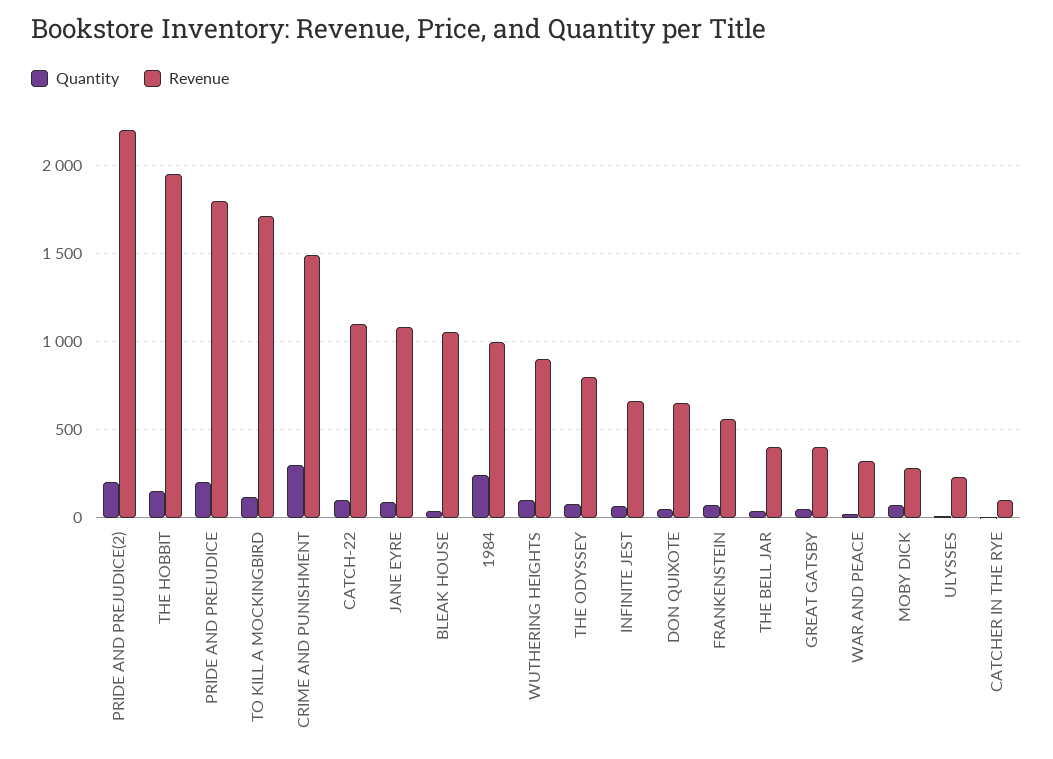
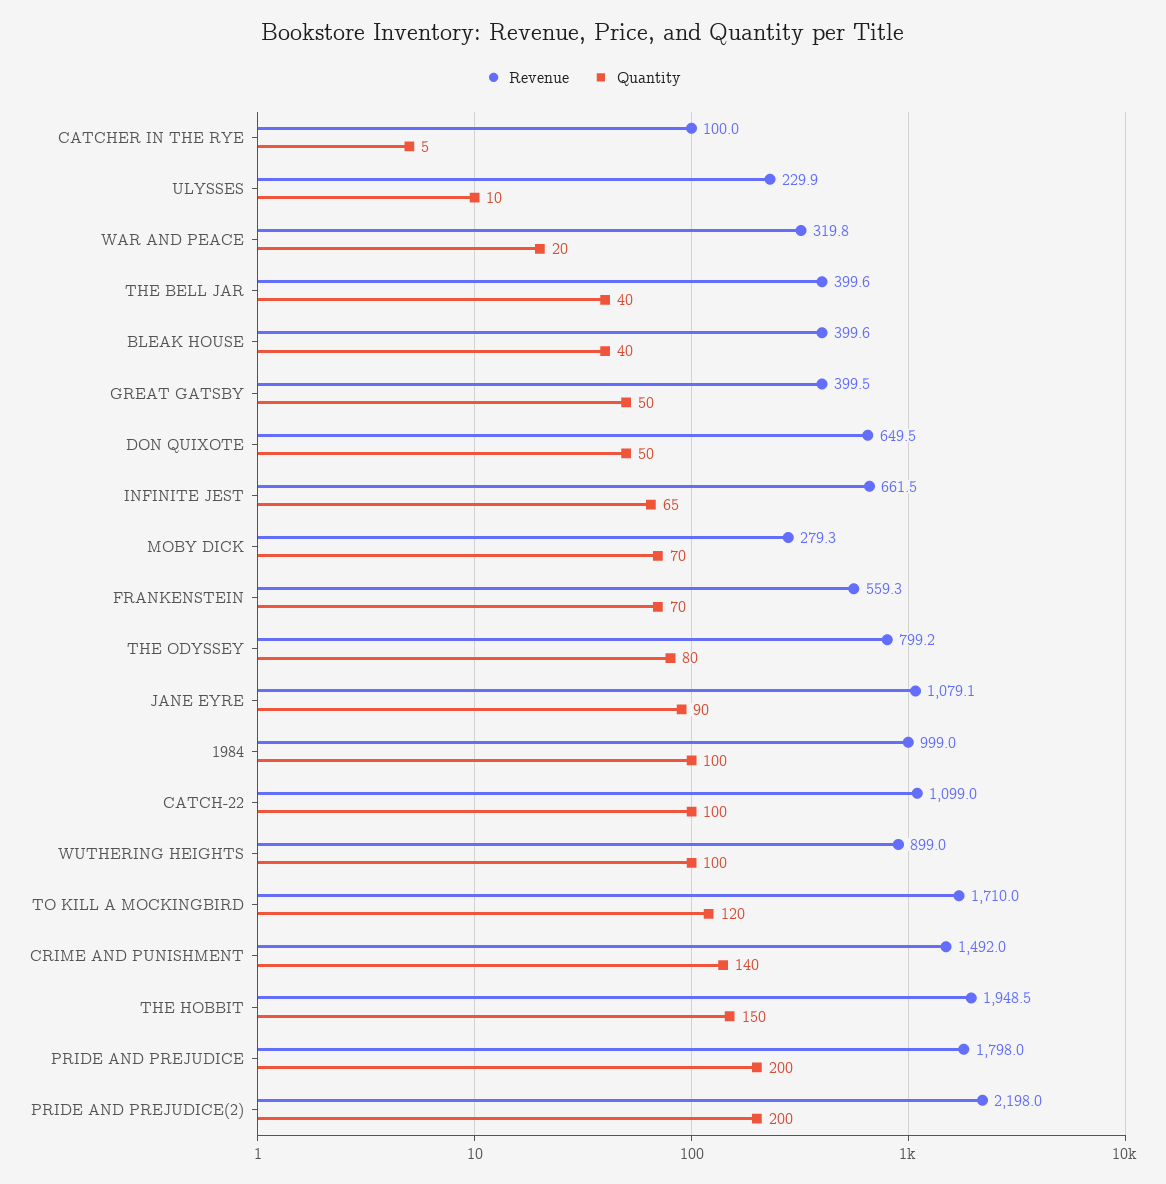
  {
    "Quantity": {
      "PRIDE AND PREJUDICE(2)": 200,
      "THE HOBBIT": 150,
      "PRIDE AND PREJUDICE": 200,
      "TO KILL A MOCKINGBIRD": 120,
-     "CRIME AND PUNISHMENT": 300,
+     "CRIME AND PUNISHMENT": 140,
      "CATCH-22": 100,
      "JANE EYRE": 90,
      "BLEAK HOUSE": 40,
-     "1984": 250,
+     "1984": 100,
      "WUTHERING HEIGHTS": 100,
      "THE ODYSSEY": 80,
      "INFINITE JEST": 65,
      "DON QUIXOTE": 50,
      "FRANKENSTEIN": 70,
      "THE BELL JAR": 40,
      "GREAT GATSBY": 50,
      "WAR AND PEACE": 20,
      "MOBY DICK": 70,
      "ULYSSES": 10,
      "CATCHER IN THE RYE": 5
    },
    "Revenue": {
      "PRIDE AND PREJUDICE(2)": 2198,
      "THE HOBBIT": 1948.5,
      "PRIDE AND PREJUDICE": 1798,
      "TO KILL A MOCKINGBIRD": 1710,
      "CRIME AND PUNISHMENT": 1492,
      "CATCH-22": 1099,
      "JANE EYRE": 1079.1,
-     "BLEAK HOUSE": 1050,
+     "BLEAK HOUSE": 399.6,
      "1984": 999,
      "WUTHERING HEIGHTS": 899,
      "THE ODYSSEY": 799.2,
      "INFINITE JEST": 661.5,
      "DON QUIXOTE": 649.5,
      "FRANKENSTEIN": 559.3,
      "THE BELL JAR": 399.6,
      "GREAT GATSBY": 399.5,
      "WAR AND PEACE": 319.8,
      "MOBY DICK": 279.3,
      "ULYSSES": 229.9,
      "CATCHER IN THE RYE": 100
    }
  }

